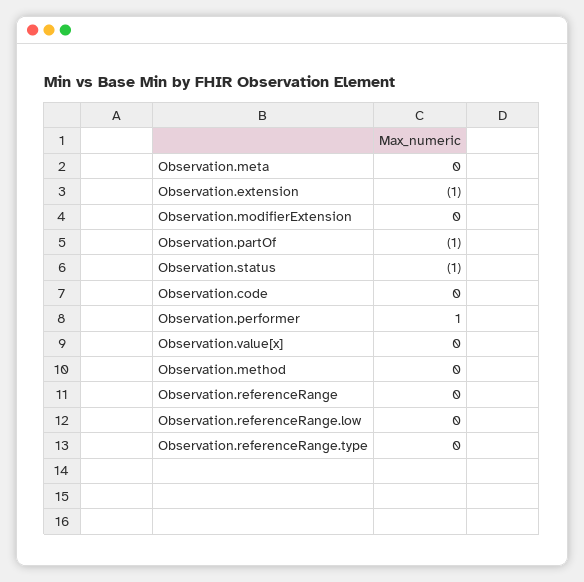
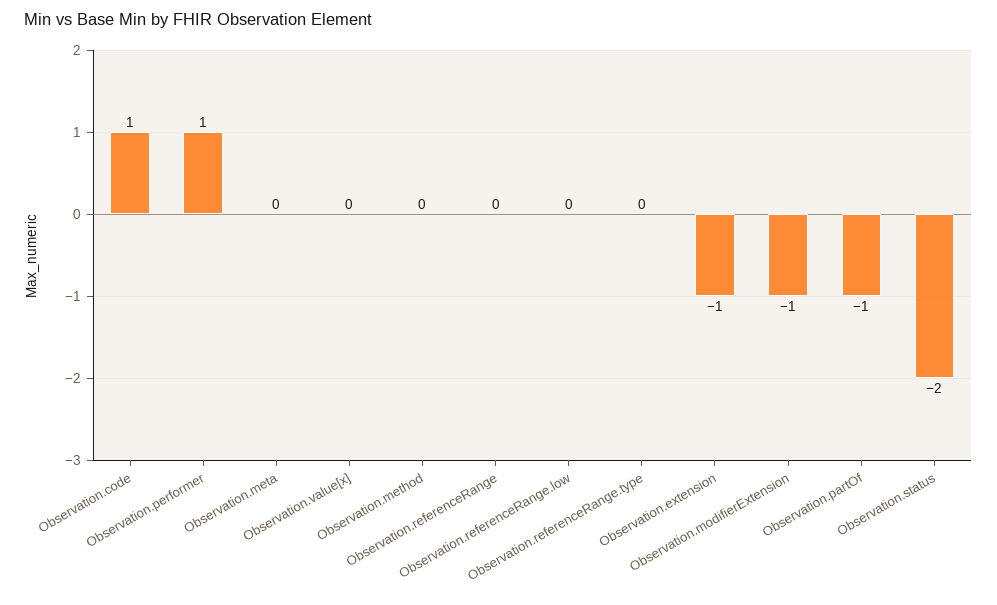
  {
    "Observation.meta": 0,
    "Observation.extension": -1,
-   "Observation.modifierExtension": 0,
+   "Observation.modifierExtension": -1,
    "Observation.partOf": -1,
-   "Observation.status": -1,
+   "Observation.status": -2,
-   "Observation.code": 0,
+   "Observation.code": 1,
    "Observation.performer": 1,
    "Observation.value[x]": 0,
    "Observation.method": 0,
    "Observation.referenceRange": 0,
    "Observation.referenceRange.low": 0,
    "Observation.referenceRange.type": 0
  }

